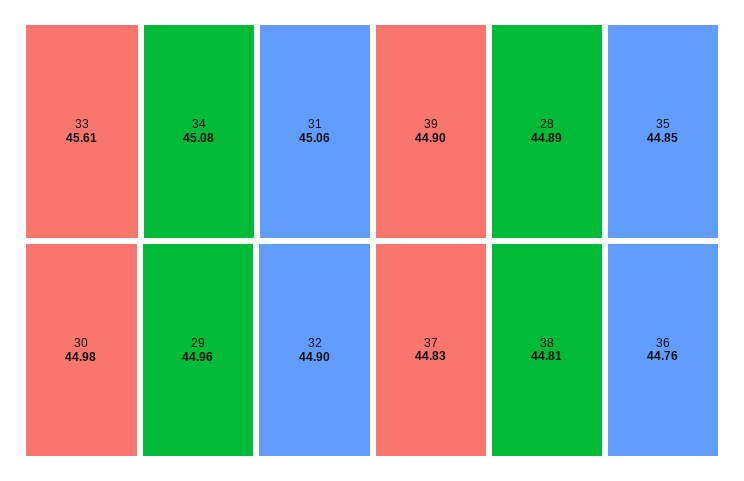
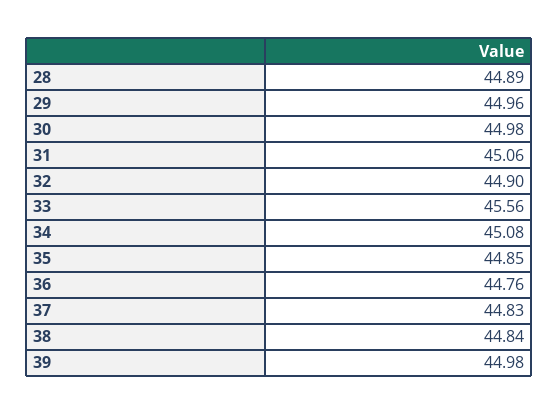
  {
-   "33": 45.61,
+   "33": 45.56,
    "34": 45.08,
    "31": 45.06,
    "30": 44.98,
    "29": 44.96,
    "32": 44.9,
-   "39": 44.9,
+   "39": 44.98,
    "28": 44.89,
    "35": 44.85,
    "37": 44.83,
-   "38": 44.81,
+   "38": 44.84,
    "36": 44.76
  }

